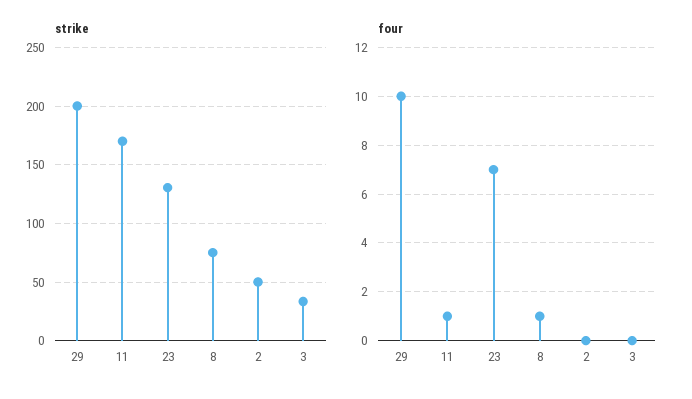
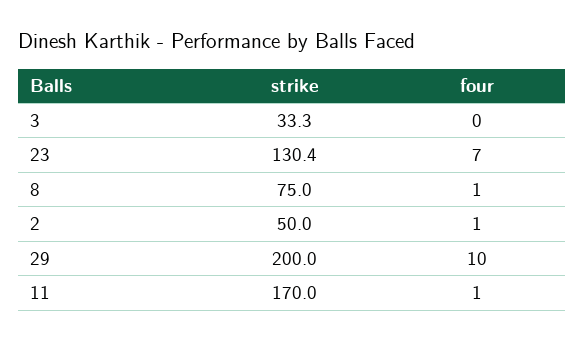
  {
    "strike": {
      "29": 200,
      "11": 170,
      "23": 130.4,
      "8": 75,
      "2": 50,
      "3": 33.3
    },
    "four": {
      "29": 10,
      "11": 1,
      "23": 7,
      "8": 1,
-     "2": 0,
+     "2": 1,
      "3": 0
    }
  }

